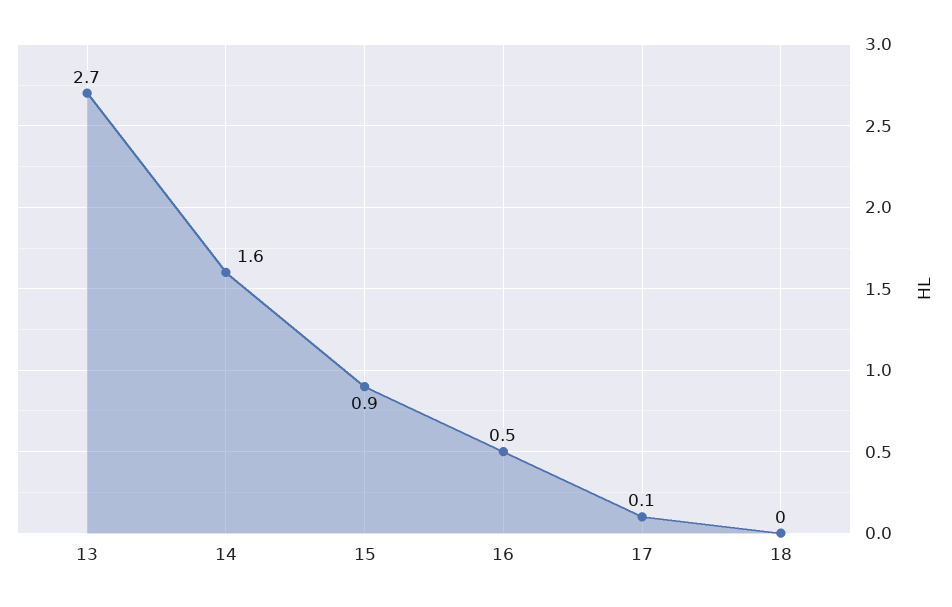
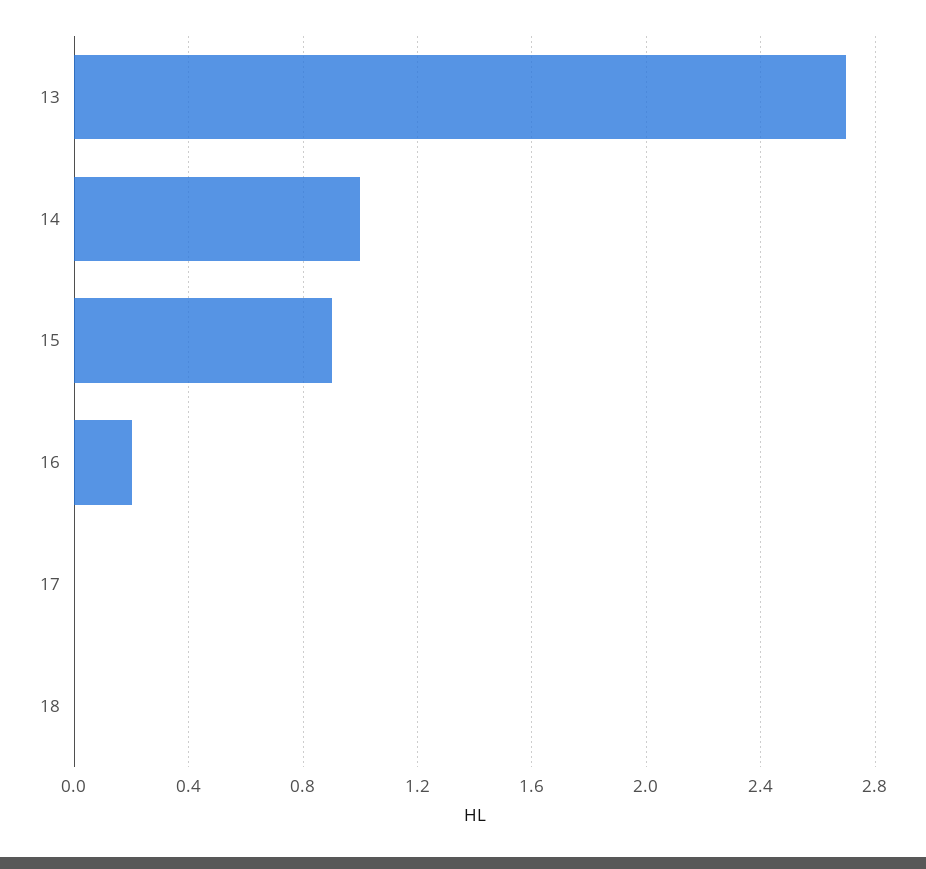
  {
    "13": 2.7,
-   "14": 1.6,
+   "14": 1,
    "15": 0.9,
-   "16": 0.5,
+   "16": 0.2,
-   "17": 0.1,
+   "17": 0,
    "18": 0
  }

